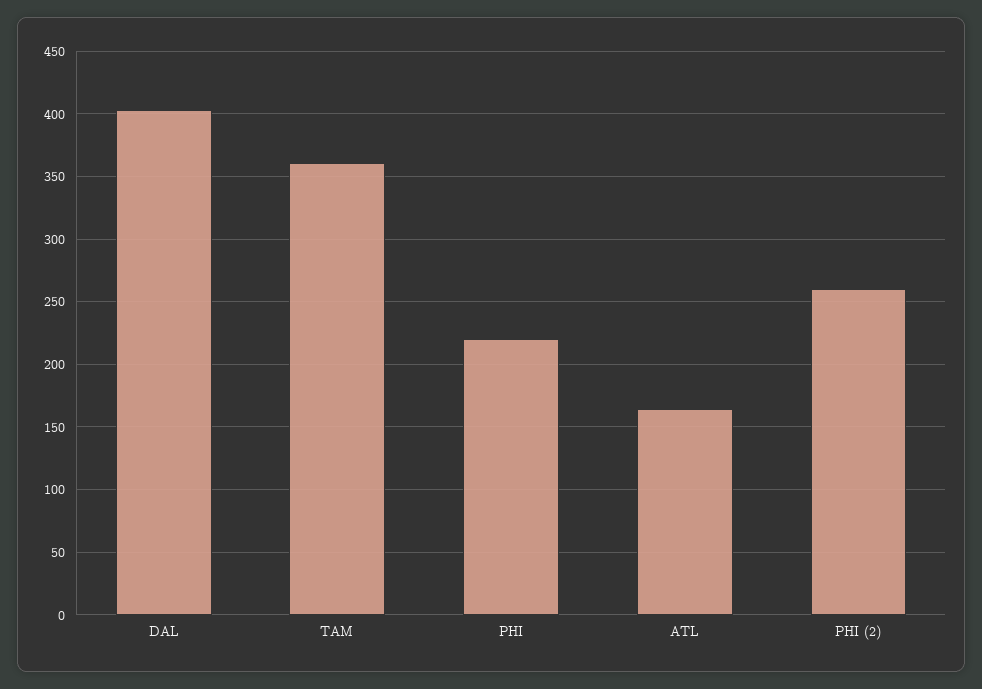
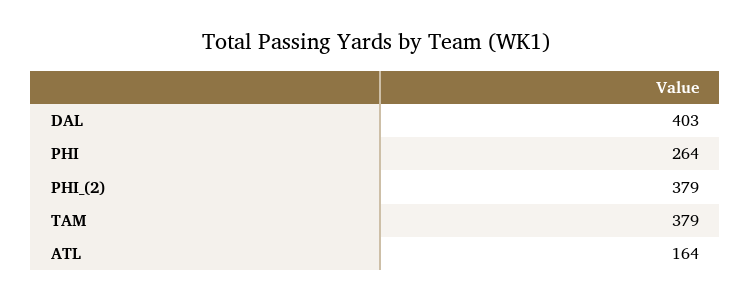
  {
    "DAL": 403,
-   "TAM": 360,
+   "TAM": 379,
-   "PHI": 220,
+   "PHI": 264,
    "ATL": 164,
-   "PHI (2)": 260
+   "PHI (2)": 379
  }

